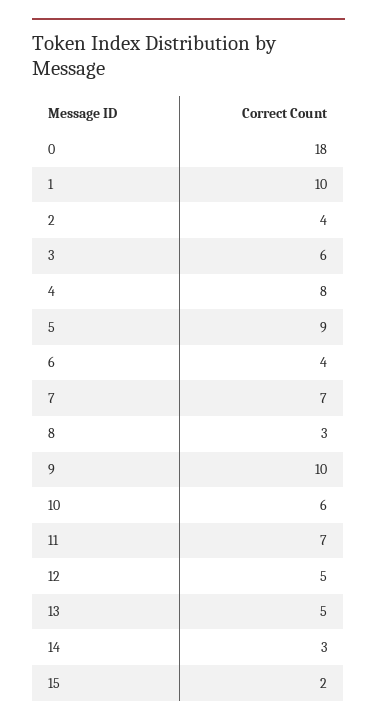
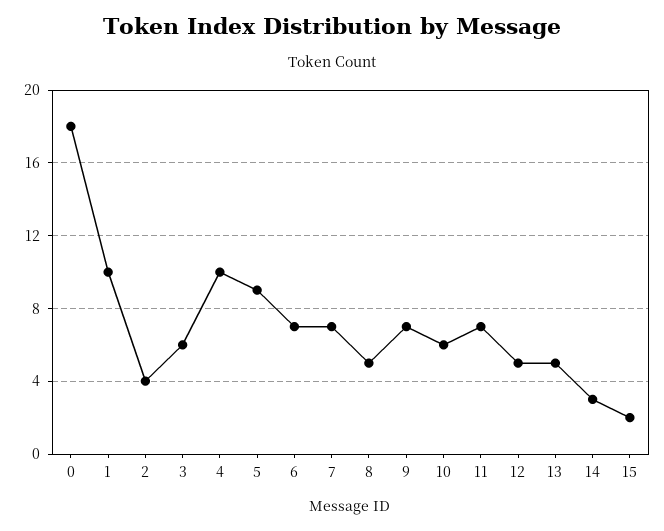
  {
    "0": 18,
    "1": 10,
    "2": 4,
    "3": 6,
-   "4": 8,
+   "4": 10,
    "5": 9,
-   "6": 4,
+   "6": 7,
    "7": 7,
-   "8": 3,
+   "8": 5,
-   "9": 10,
+   "9": 7,
    "10": 6,
    "11": 7,
    "12": 5,
    "13": 5,
    "14": 3,
    "15": 2
  }

